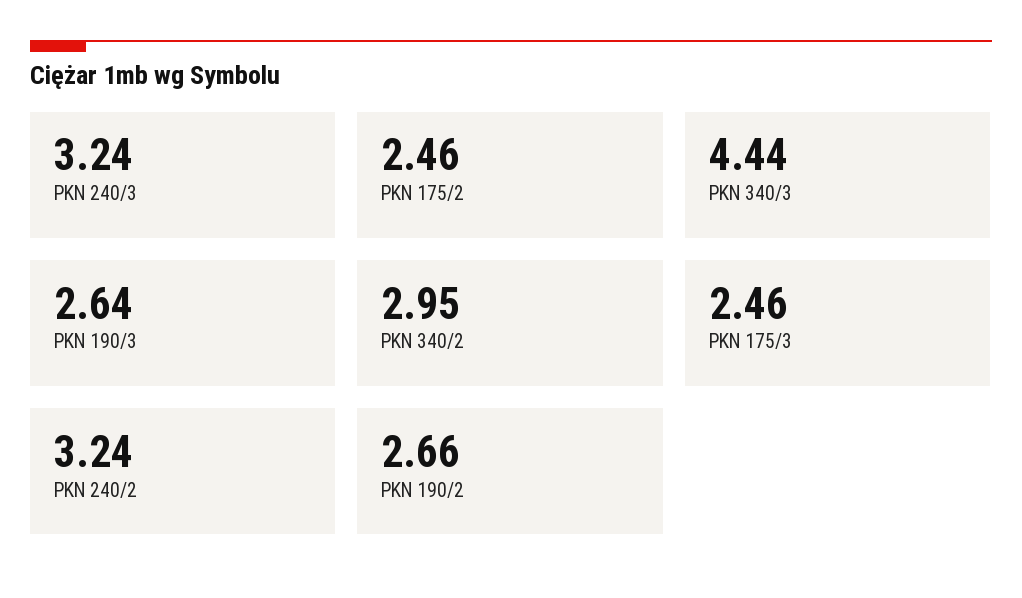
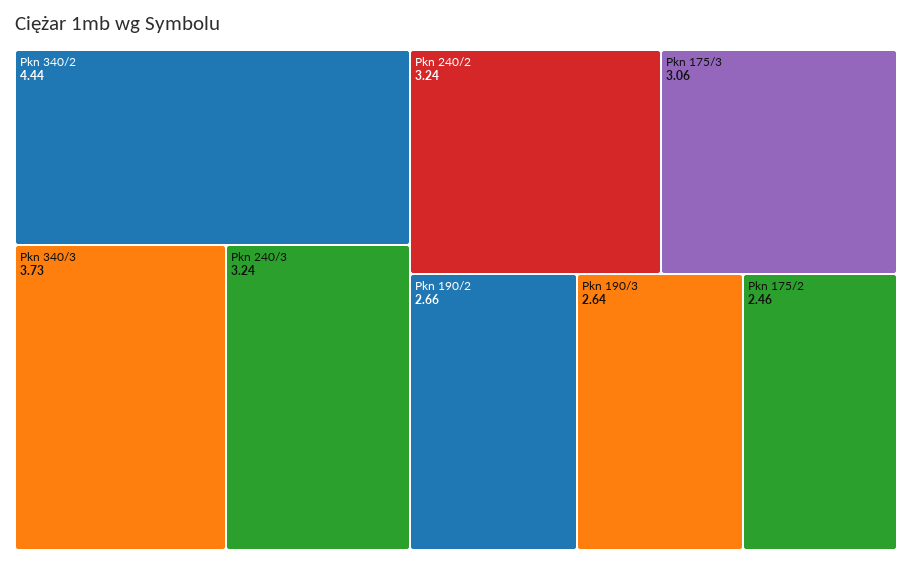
  {
    "PKN 240/3": 3.24,
    "PKN 175/2": 2.46,
-   "PKN 340/3": 4.44,
+   "PKN 340/3": 3.73,
    "PKN 190/3": 2.64,
-   "PKN 340/2": 2.95,
+   "PKN 340/2": 4.44,
-   "PKN 175/3": 2.46,
+   "PKN 175/3": 3.06,
    "PKN 240/2": 3.24,
    "PKN 190/2": 2.66
  }

